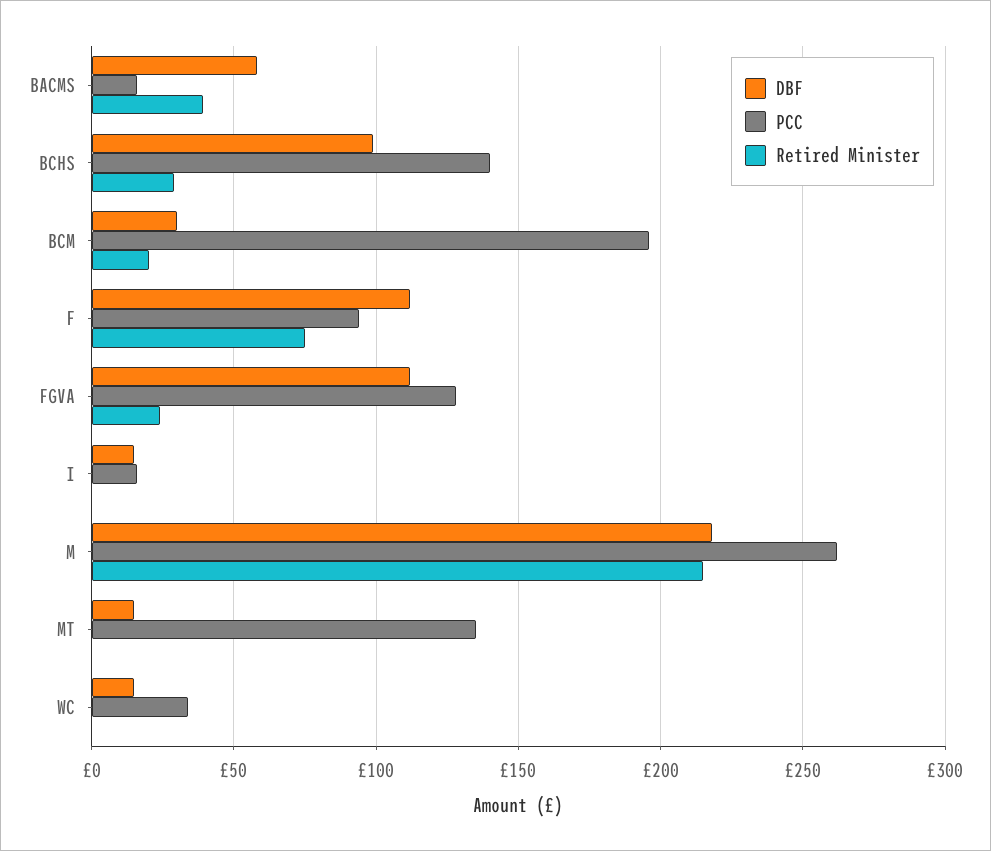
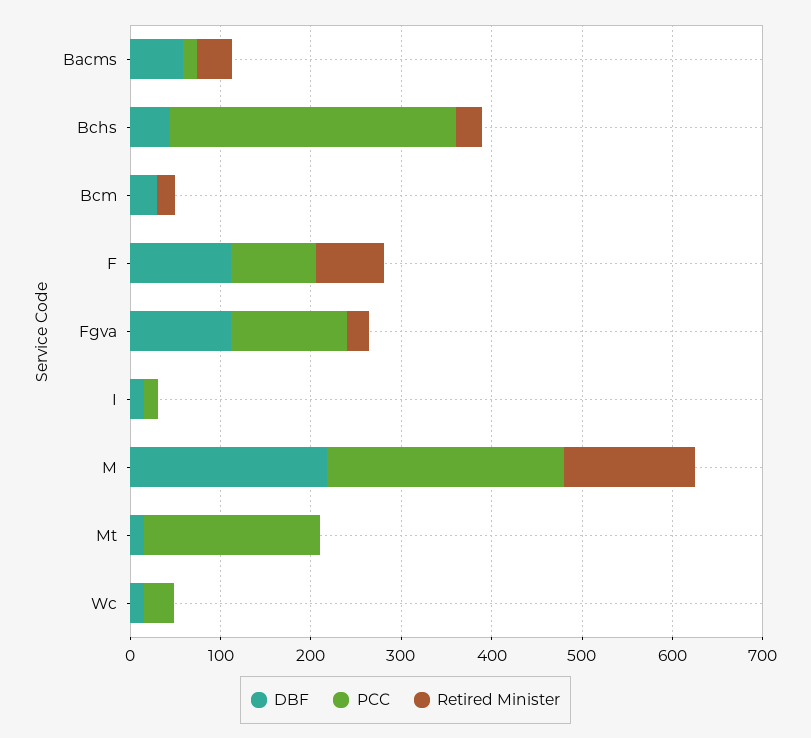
  {
    "DBF": {
      "BACMS": 60,
-     "BCHS": 100,
+     "BCHS": 40,
      "BCM": 30,
      "F": 110,
      "FGVA": 110,
      "I": 15,
      "M": 220,
      "MT": 15,
      "WC": 15
    },
    "PCC": {
      "BACMS": 15,
-     "BCHS": 140,
+     "BCHS": 320,
-     "BCM": 195,
+     "BCM": 0,
      "F": 95,
      "FGVA": 130,
      "I": 15,
      "M": 260,
-     "MT": 135,
+     "MT": 200,
      "WC": 35
    },
    "Retired Minister": {
      "BACMS": 40,
      "BCHS": 30,
      "BCM": 20,
      "F": 75,
      "FGVA": 25,
      "I": 0,
-     "M": 215,
+     "M": 140,
      "MT": 0,
      "WC": 0
    }
  }

